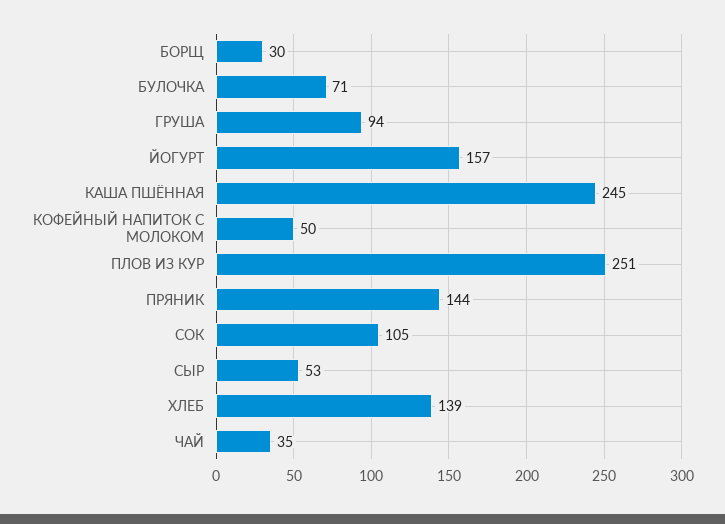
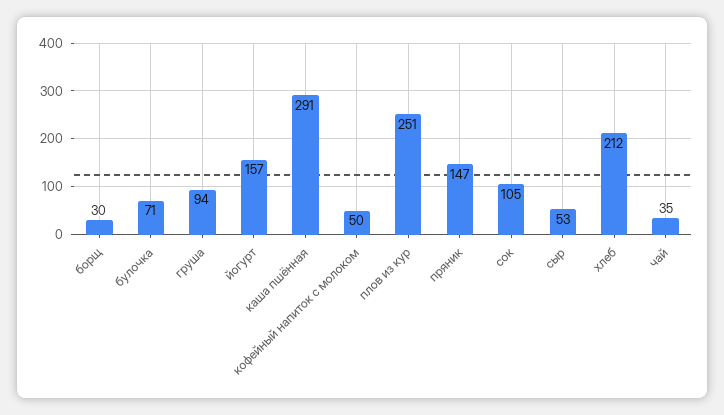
  {
    "БОРЩ": 30,
    "БУЛОЧКА": 71,
    "ГРУША": 94,
    "ЙОГУРТ": 157,
-   "КАША ПШЁННАЯ": 245,
+   "КАША ПШЁННАЯ": 291,
    "КОФЕЙНЫЙ НАПИТОК С МОЛОКОМ": 50,
    "ПЛОВ ИЗ КУР": 251,
-   "ПРЯНИК": 144,
+   "ПРЯНИК": 147,
    "СОК": 105,
    "СЫР": 53,
-   "ХЛЕБ": 139,
+   "ХЛЕБ": 212,
    "ЧАЙ": 35
  }

